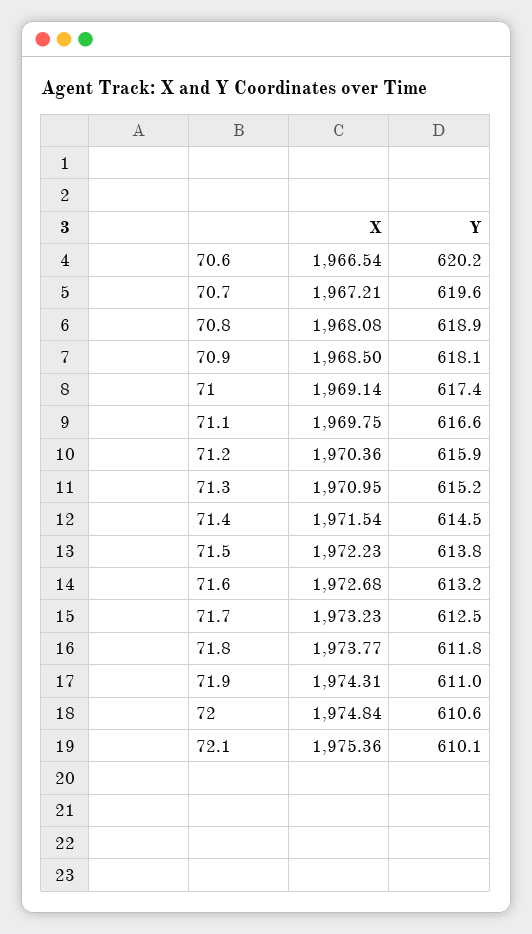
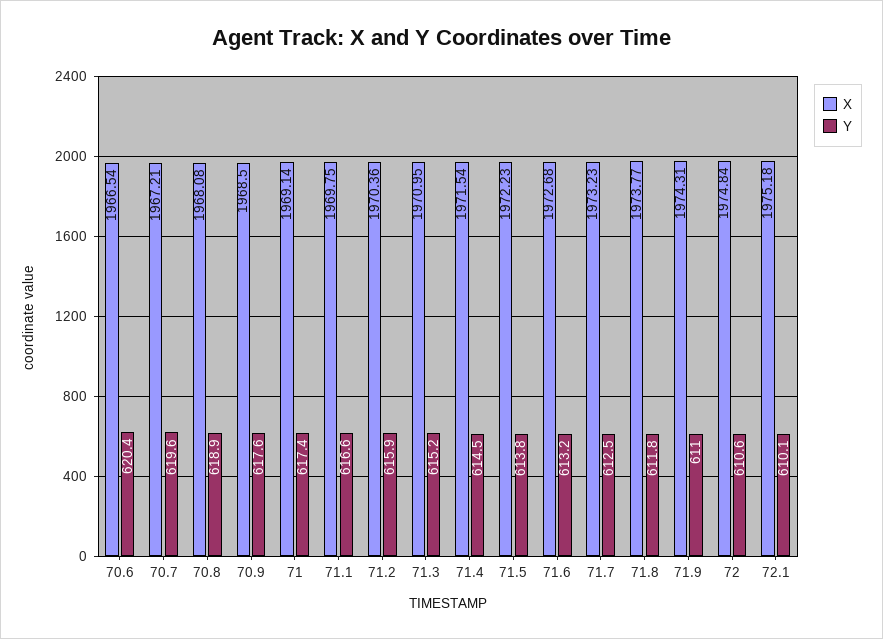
  {
    "X": {
      "70.6": 1966.54,
      "70.7": 1967.21,
      "70.8": 1968.08,
      "70.9": 1968.5,
      "71": 1969.14,
      "71.1": 1969.75,
      "71.2": 1970.36,
      "71.3": 1970.95,
      "71.4": 1971.54,
      "71.5": 1972.23,
      "71.6": 1972.68,
      "71.7": 1973.23,
      "71.8": 1973.77,
      "71.9": 1974.31,
      "72": 1974.84,
-     "72.1": 1975.36
+     "72.1": 1975.18
    },
    "Y": {
-     "70.6": 620.2,
+     "70.6": 620.4,
      "70.7": 619.6,
      "70.8": 618.9,
-     "70.9": 618.1,
+     "70.9": 617.6,
      "71": 617.4,
      "71.1": 616.6,
      "71.2": 615.9,
      "71.3": 615.2,
      "71.4": 614.5,
      "71.5": 613.8,
      "71.6": 613.2,
      "71.7": 612.5,
      "71.8": 611.8,
      "71.9": 611,
      "72": 610.6,
      "72.1": 610.1
    }
  }

